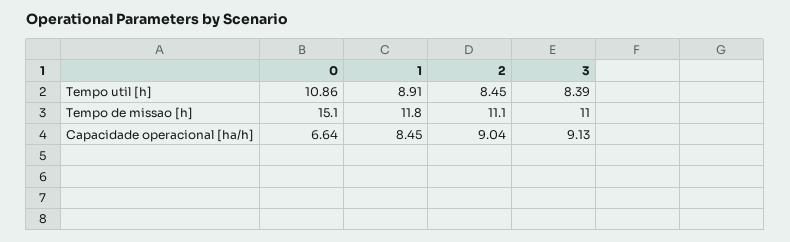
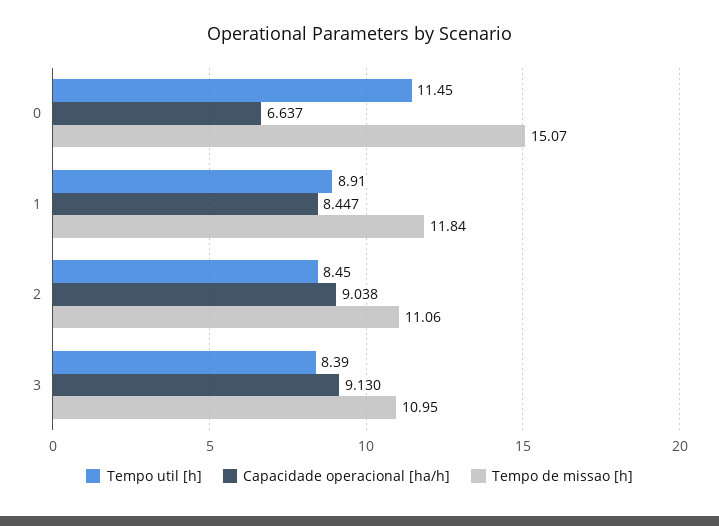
  {
    "Tempo util [h]": {
-     "0": 10.86,
+     "0": 11.45,
      "1": 8.91,
      "2": 8.45,
      "3": 8.39
    },
    "Tempo de missao [h]": {
      "0": 15.07,
      "1": 11.84,
      "2": 11.06,
      "3": 10.95
    },
    "Capacidade operacional [ha/h]": {
      "0": 6.637,
      "1": 8.447,
      "2": 9.038,
      "3": 9.13
    }
  }

